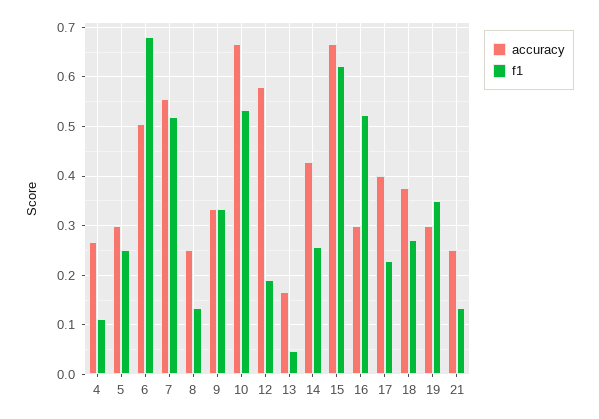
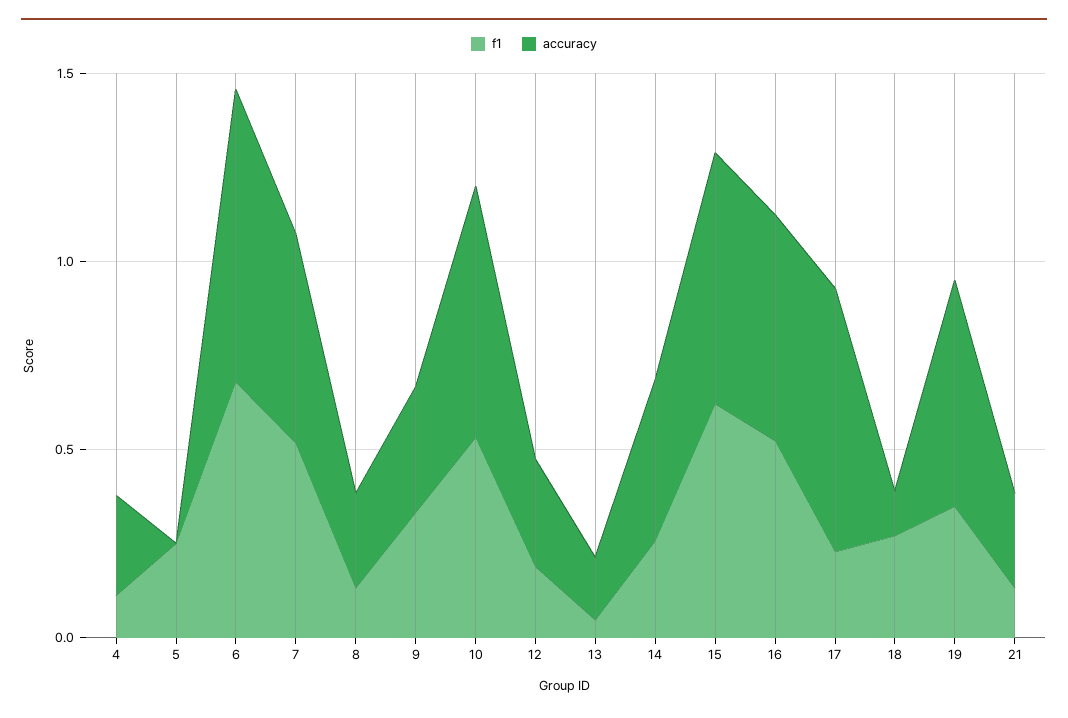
  {
    "accuracy": {
      "4": 0.26,
-     "5": 0.3,
+     "5": 0,
-     "6": 0.5,
+     "6": 0.8,
      "7": 0.56,
      "8": 0.26,
      "9": 0.34,
      "10": 0.66,
-     "12": 0.58,
+     "12": 0.3,
      "13": 0.16,
      "14": 0.42,
      "15": 0.66,
-     "16": 0.3,
+     "16": 0.6,
-     "17": 0.4,
+     "17": 0.7,
-     "18": 0.38,
+     "18": 0.1,
-     "19": 0.3,
+     "19": 0.6,
      "21": 0.26
    },
    "f1": {
      "4": 0.12,
      "5": 0.26,
      "6": 0.68,
      "7": 0.52,
      "8": 0.14,
      "9": 0.34,
      "10": 0.54,
      "12": 0.2,
      "13": 0.04,
      "14": 0.26,
      "15": 0.62,
      "16": 0.52,
      "17": 0.22,
      "18": 0.28,
      "19": 0.34,
      "21": 0.14
    }
  }

